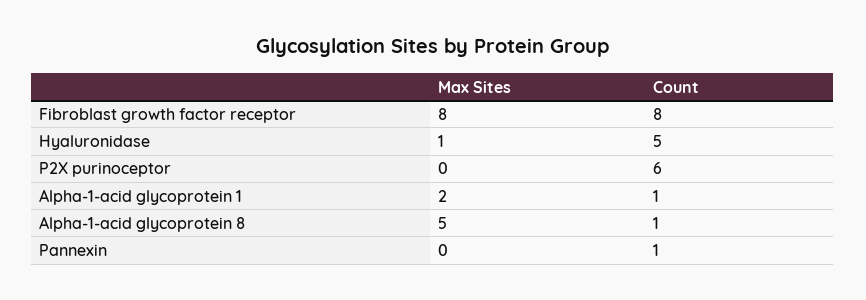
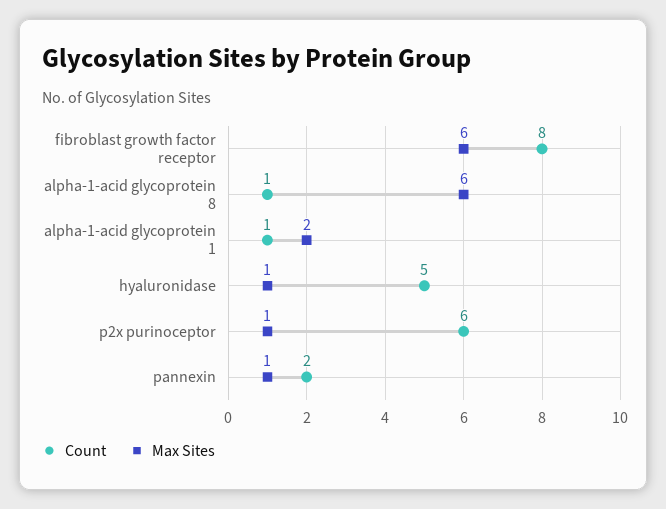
  {
    "Max Sites": {
-     "Fibroblast growth factor receptor": 8,
+     "Fibroblast growth factor receptor": 6,
      "Hyaluronidase": 1,
-     "P2X purinoceptor": 0,
+     "P2X purinoceptor": 1,
      "Alpha-1-acid glycoprotein 1": 2,
-     "Alpha-1-acid glycoprotein 8": 5,
+     "Alpha-1-acid glycoprotein 8": 6,
-     "Pannexin": 0
+     "Pannexin": 1
    },
    "Count": {
      "Fibroblast growth factor receptor": 8,
      "Hyaluronidase": 5,
      "P2X purinoceptor": 6,
      "Alpha-1-acid glycoprotein 1": 1,
      "Alpha-1-acid glycoprotein 8": 1,
-     "Pannexin": 1
+     "Pannexin": 2
    }
  }

